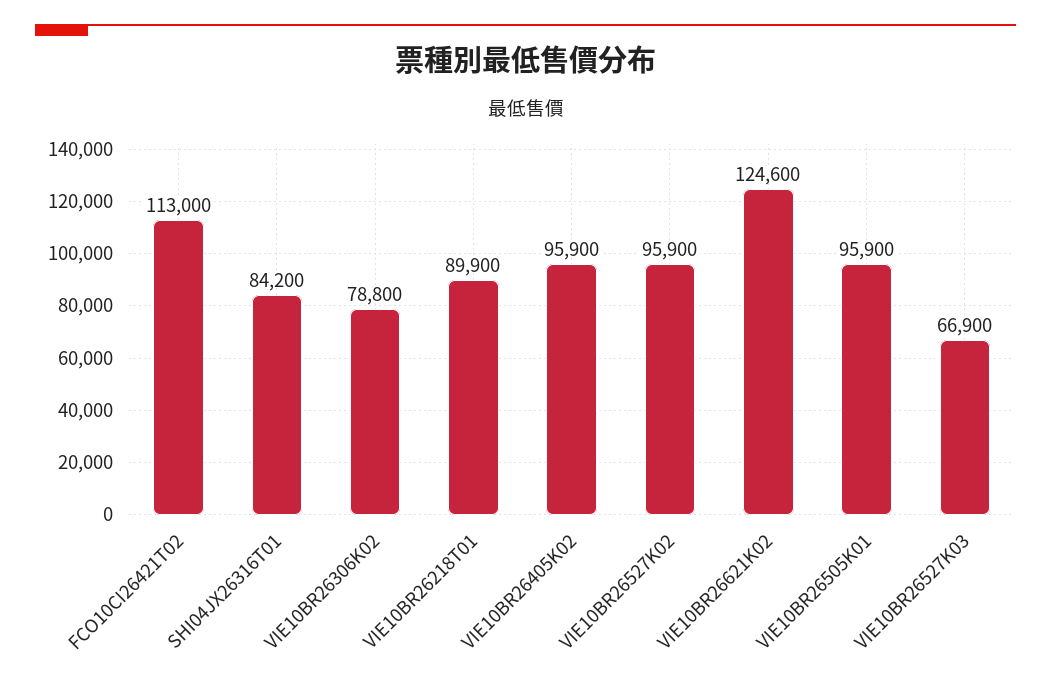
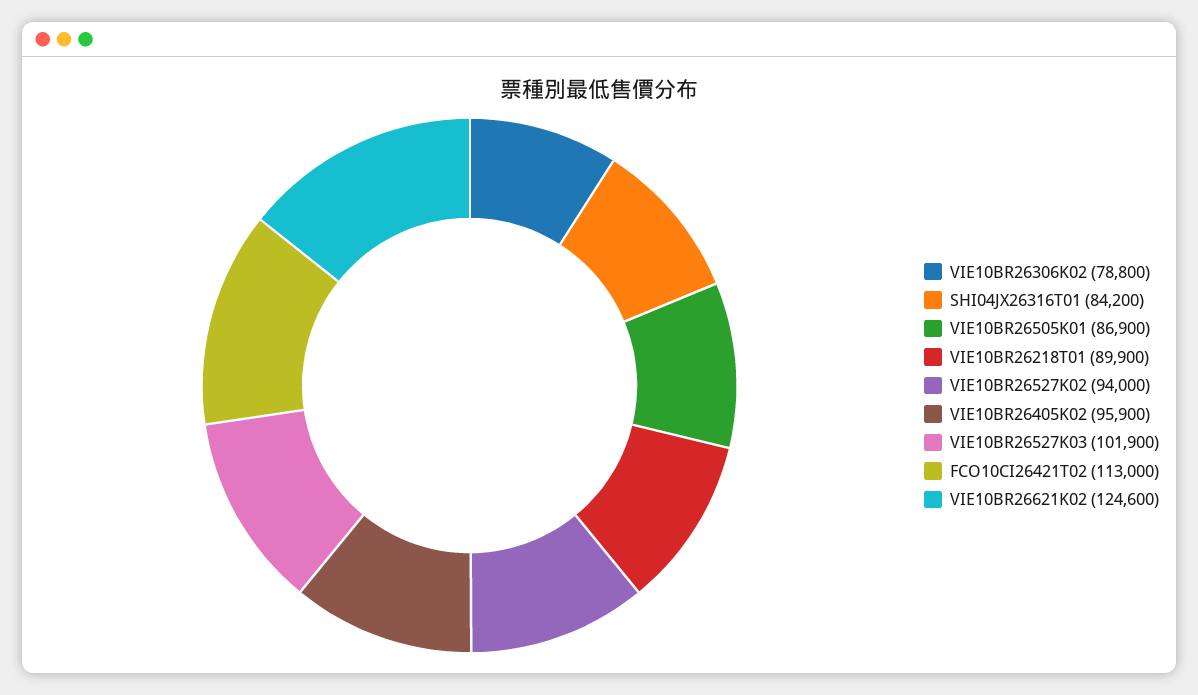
  {
    "FCO10CI26421T02": 113000,
    "SHI04JX26316T01": 84200,
    "VIE10BR26306K02": 78800,
    "VIE10BR26218T01": 89900,
    "VIE10BR26405K02": 95900,
-   "VIE10BR26527K02": 95900,
+   "VIE10BR26527K02": 94000,
    "VIE10BR26621K02": 124600,
-   "VIE10BR26505K01": 95900,
+   "VIE10BR26505K01": 86900,
-   "VIE10BR26527K03": 66900
+   "VIE10BR26527K03": 101900
  }

